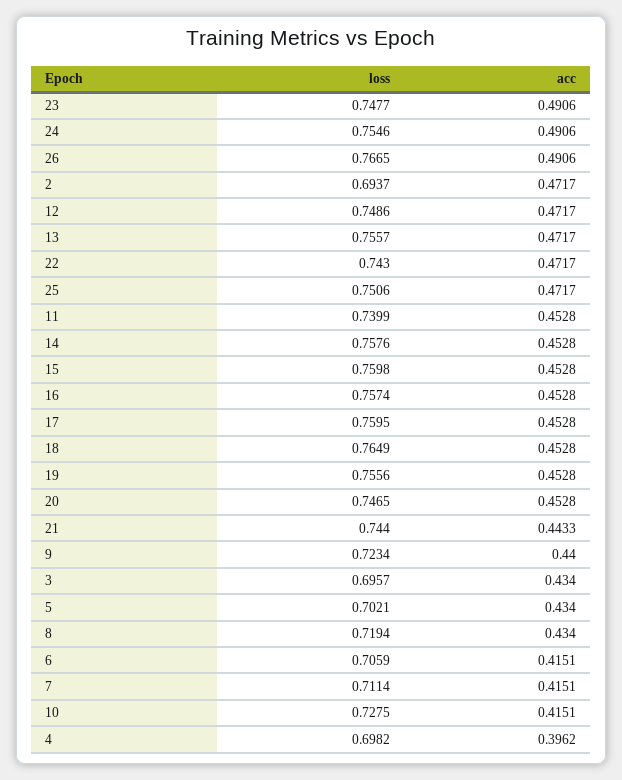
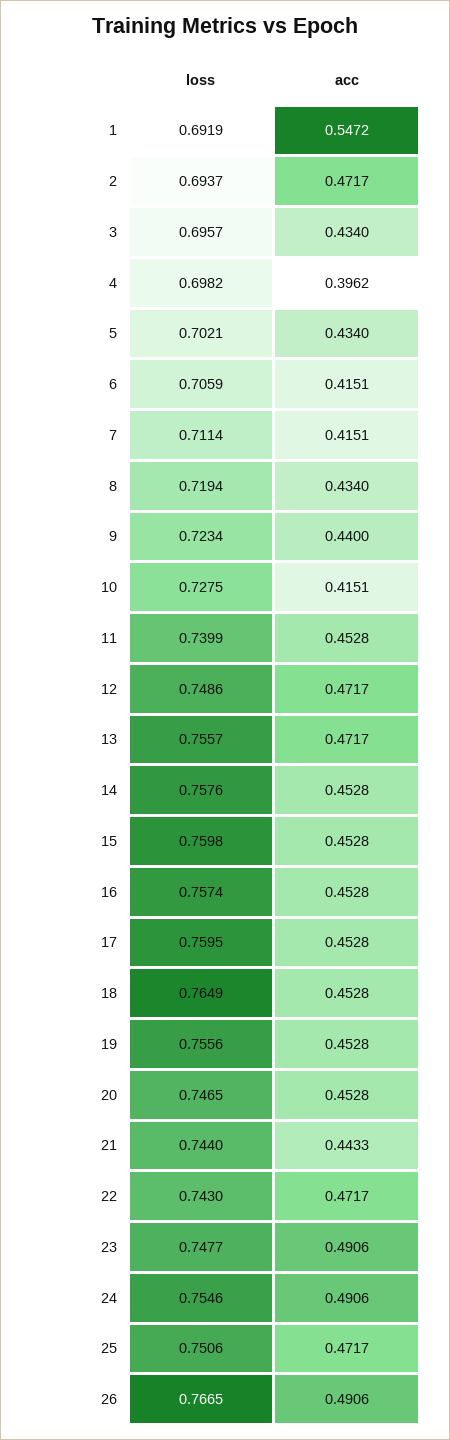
  {
    "loss": {
      "23": 0.7477,
      "24": 0.7546,
      "26": 0.7665,
      "2": 0.6937,
      "12": 0.7486,
      "13": 0.7557,
      "22": 0.743,
      "25": 0.7506,
      "11": 0.7399,
      "14": 0.7576,
      "15": 0.7598,
      "16": 0.7574,
      "17": 0.7595,
      "18": 0.7649,
      "19": 0.7556,
      "20": 0.7465,
      "21": 0.744,
      "9": 0.7234,
      "3": 0.6957,
      "5": 0.7021,
      "8": 0.7194,
      "6": 0.7059,
      "7": 0.7114,
      "10": 0.7275,
-     "4": 0.6982
+     "4": 0.6982,
+     "1": 0.6919
    },
    "acc": {
      "23": 0.4906,
      "24": 0.4906,
      "26": 0.4906,
      "2": 0.4717,
      "12": 0.4717,
      "13": 0.4717,
      "22": 0.4717,
      "25": 0.4717,
      "11": 0.4528,
      "14": 0.4528,
      "15": 0.4528,
      "16": 0.4528,
      "17": 0.4528,
      "18": 0.4528,
      "19": 0.4528,
      "20": 0.4528,
      "21": 0.4433,
      "9": 0.44,
      "3": 0.434,
      "5": 0.434,
      "8": 0.434,
      "6": 0.4151,
      "7": 0.4151,
      "10": 0.4151,
-     "4": 0.3962
+     "4": 0.3962,
+     "1": 0.5472
    }
  }

